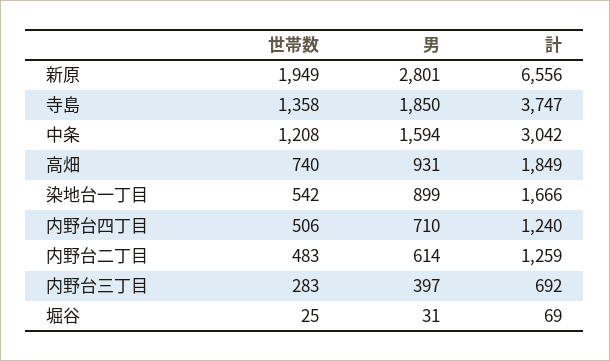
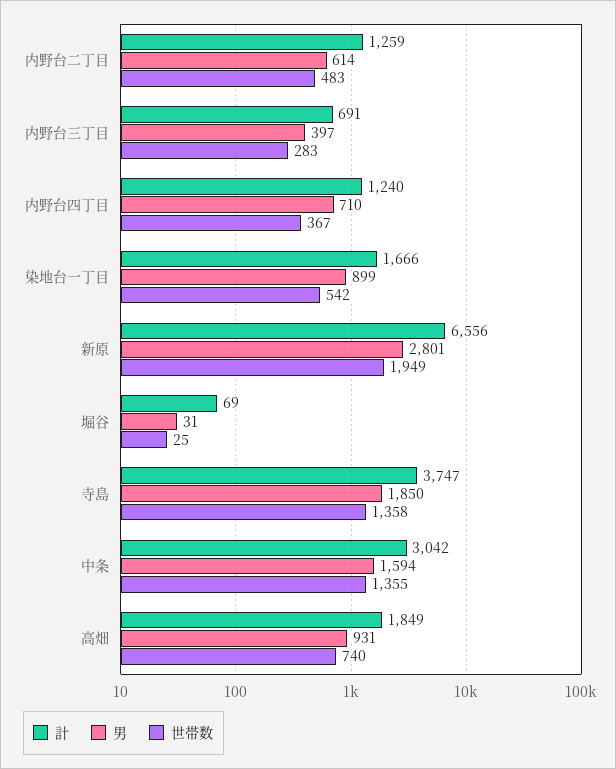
  {
    "世帯数": {
      "新原": 1949,
      "寺島": 1358,
-     "中条": 1208,
+     "中条": 1355,
      "高畑": 740,
      "染地台一丁目": 542,
-     "内野台四丁目": 506,
+     "内野台四丁目": 367,
      "内野台二丁目": 483,
      "内野台三丁目": 283,
      "堀谷": 25
    },
    "男": {
      "新原": 2801,
      "寺島": 1850,
      "中条": 1594,
      "高畑": 931,
      "染地台一丁目": 899,
      "内野台四丁目": 710,
      "内野台二丁目": 614,
      "内野台三丁目": 397,
      "堀谷": 31
    },
    "計": {
      "新原": 6556,
      "寺島": 3747,
      "中条": 3042,
      "高畑": 1849,
      "染地台一丁目": 1666,
      "内野台四丁目": 1240,
      "内野台二丁目": 1259,
-     "内野台三丁目": 692,
+     "内野台三丁目": 691,
      "堀谷": 69
    }
  }

